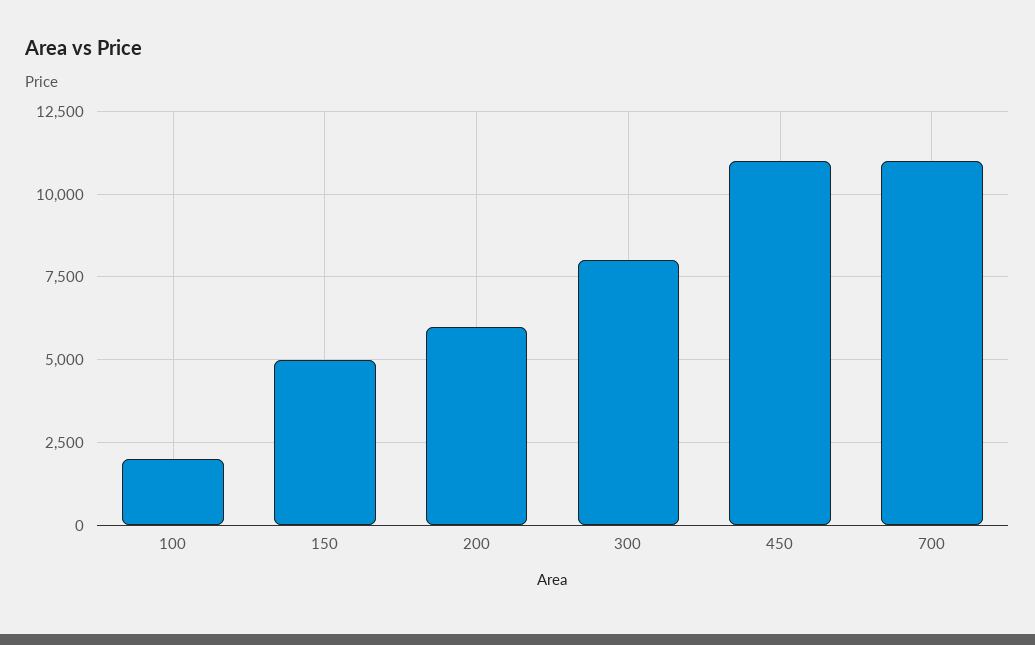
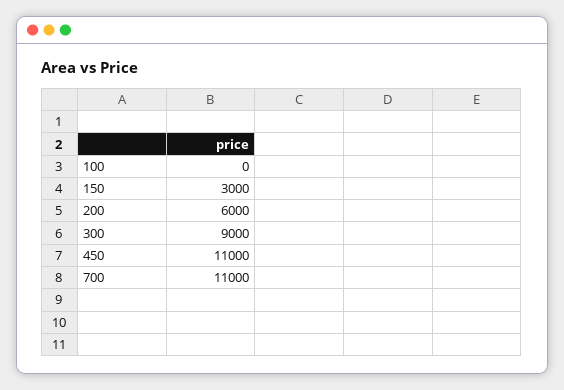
  {
-   "100": 2000,
+   "100": 0,
-   "150": 5000,
+   "150": 3000,
    "200": 6000,
-   "300": 8000,
+   "300": 9000,
    "450": 11000,
    "700": 11000
  }

